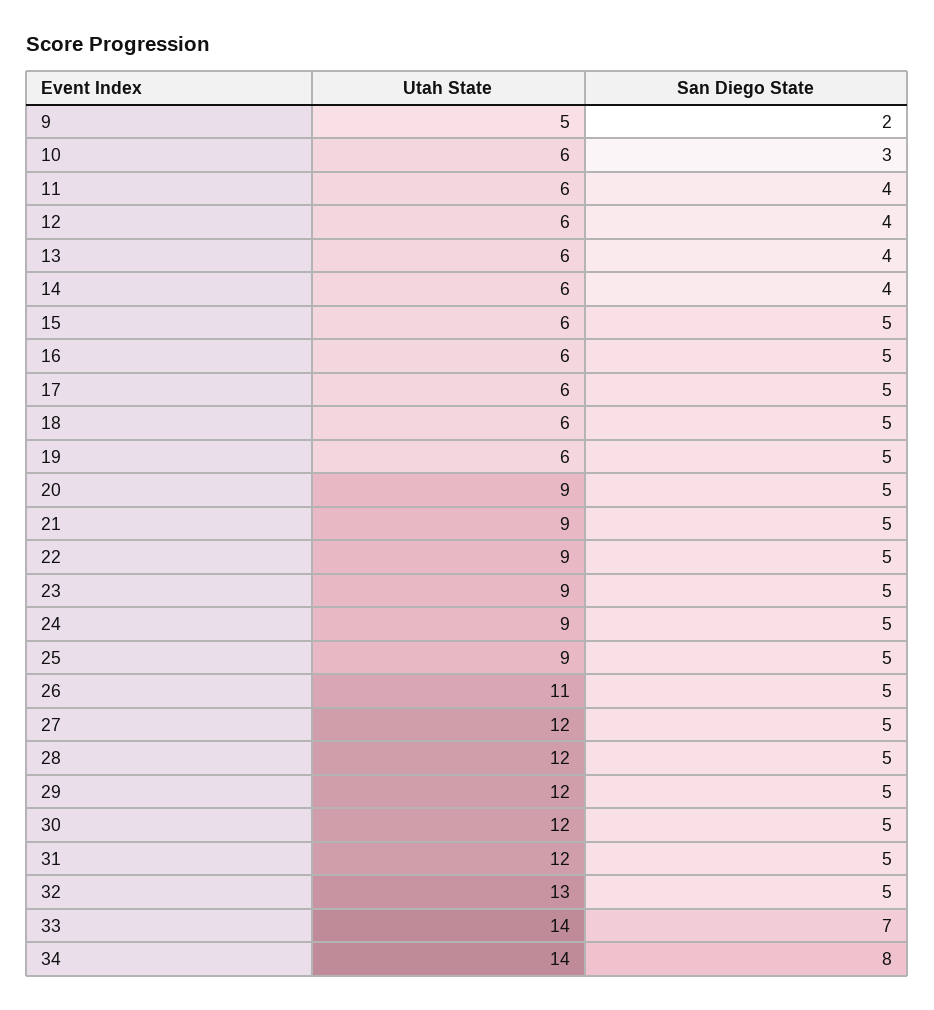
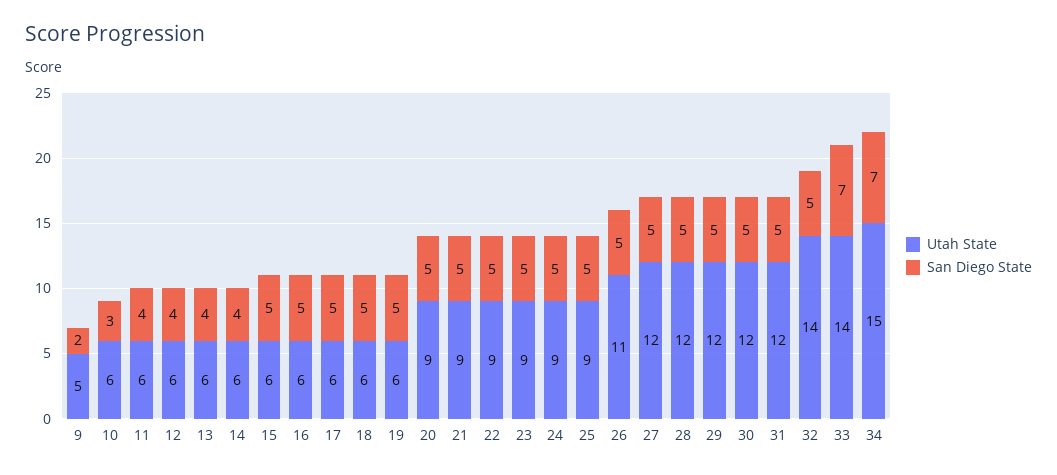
  {
    "Utah State": {
      "9": 5,
      "10": 6,
      "11": 6,
      "12": 6,
      "13": 6,
      "14": 6,
      "15": 6,
      "16": 6,
      "17": 6,
      "18": 6,
      "19": 6,
      "20": 9,
      "21": 9,
      "22": 9,
      "23": 9,
      "24": 9,
      "25": 9,
      "26": 11,
      "27": 12,
      "28": 12,
      "29": 12,
      "30": 12,
      "31": 12,
-     "32": 13,
+     "32": 14,
      "33": 14,
-     "34": 14
+     "34": 15
    },
    "San Diego State": {
      "9": 2,
      "10": 3,
      "11": 4,
      "12": 4,
      "13": 4,
      "14": 4,
      "15": 5,
      "16": 5,
      "17": 5,
      "18": 5,
      "19": 5,
      "20": 5,
      "21": 5,
      "22": 5,
      "23": 5,
      "24": 5,
      "25": 5,
      "26": 5,
      "27": 5,
      "28": 5,
      "29": 5,
      "30": 5,
      "31": 5,
      "32": 5,
      "33": 7,
-     "34": 8
+     "34": 7
    }
  }

